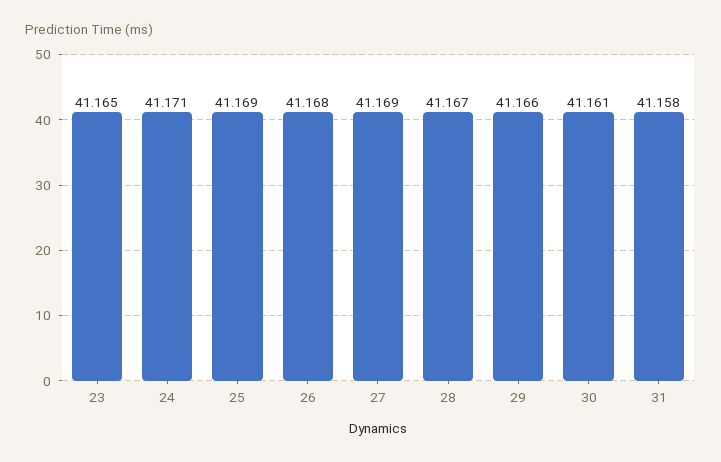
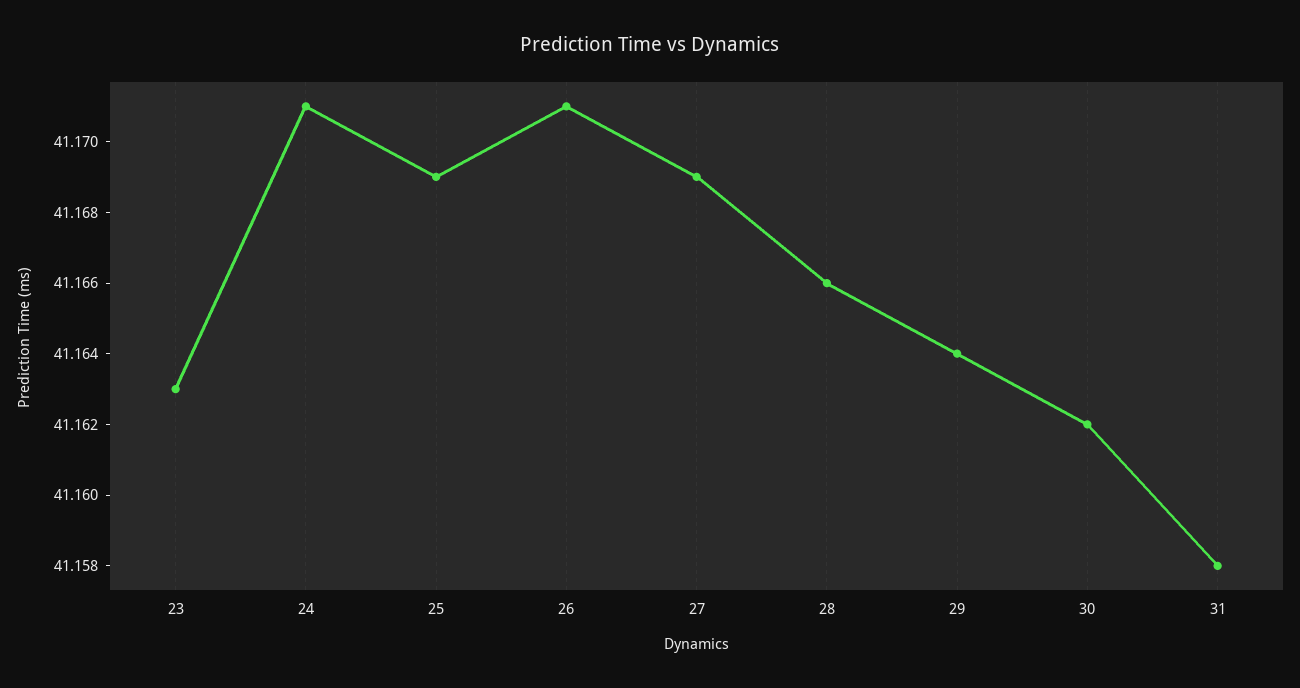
  {
-   "23": 41.165,
+   "23": 41.163,
    "24": 41.171,
    "25": 41.169,
-   "26": 41.168,
+   "26": 41.171,
    "27": 41.169,
-   "28": 41.167,
+   "28": 41.166,
-   "29": 41.166,
+   "29": 41.164,
-   "30": 41.161,
+   "30": 41.162,
    "31": 41.158
  }

